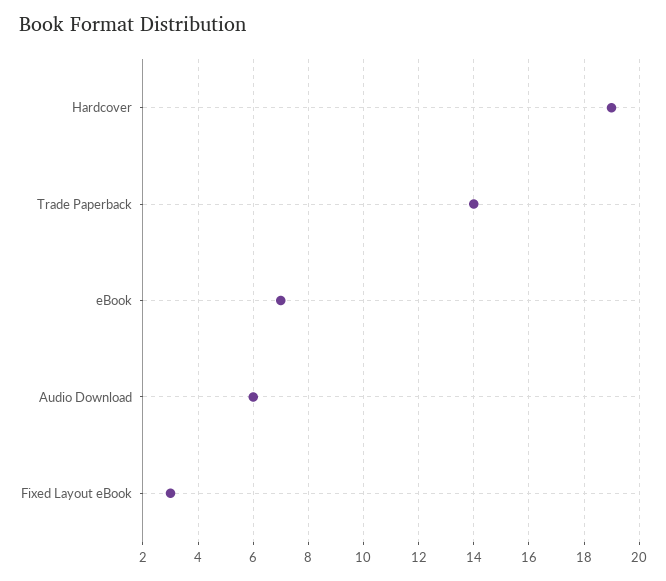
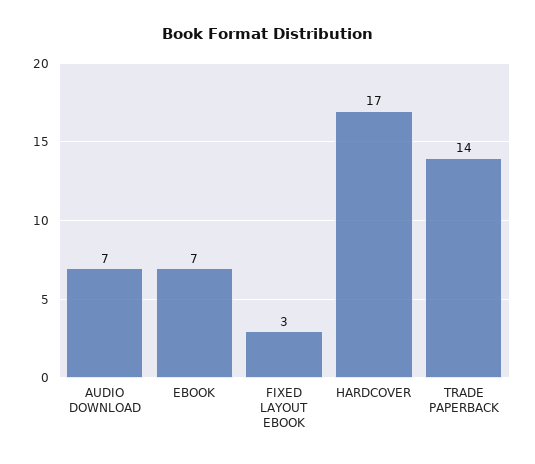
  {
-   "Hardcover": 19,
+   "Hardcover": 17,
    "Trade Paperback": 14,
    "eBook": 7,
-   "Audio Download": 6,
+   "Audio Download": 7,
    "Fixed Layout eBook": 3
  }

